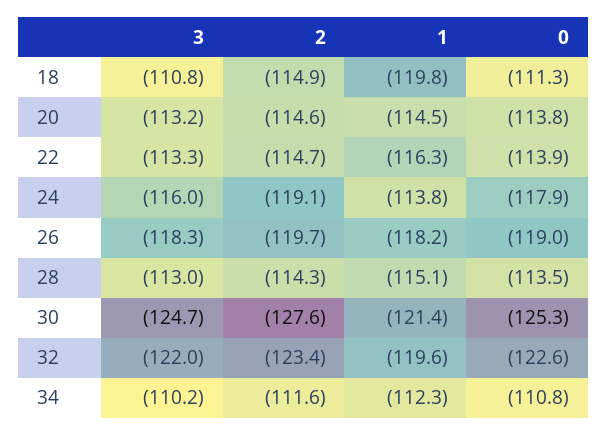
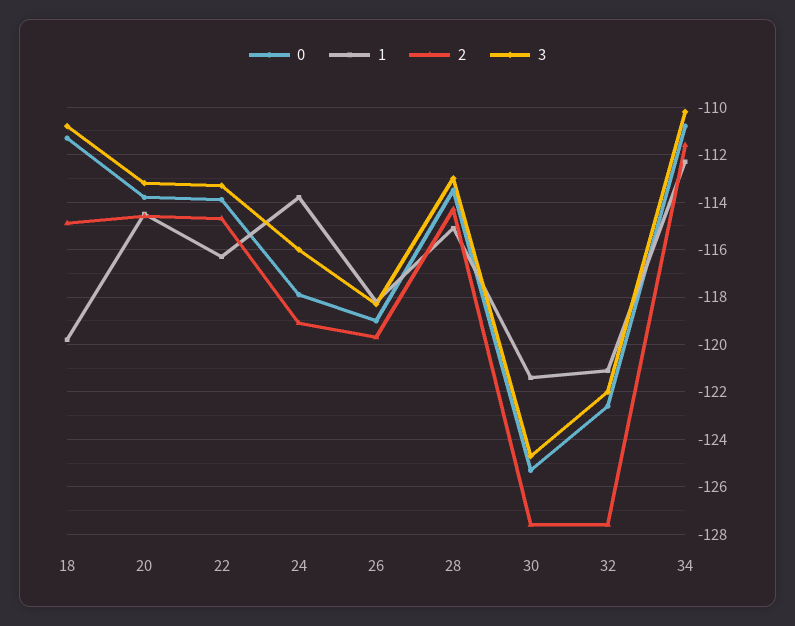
  {
    "3": {
      "18": -110.8,
      "20": -113.2,
      "22": -113.3,
      "24": -116,
      "26": -118.3,
      "28": -113,
      "30": -124.7,
      "32": -122,
      "34": -110.2
    },
    "2": {
      "18": -114.9,
      "20": -114.6,
      "22": -114.7,
      "24": -119.1,
      "26": -119.7,
      "28": -114.3,
      "30": -127.6,
-     "32": -123.4,
+     "32": -127.5,
      "34": -111.6
    },
    "1": {
      "18": -119.8,
      "20": -114.5,
      "22": -116.3,
      "24": -113.8,
      "26": -118.2,
      "28": -115.1,
      "30": -121.4,
-     "32": -119.6,
+     "32": -121,
      "34": -112.3
    },
    "0": {
      "18": -111.3,
      "20": -113.8,
      "22": -113.9,
      "24": -117.9,
      "26": -119,
      "28": -113.5,
      "30": -125.3,
      "32": -122.6,
      "34": -110.8
    }
  }

